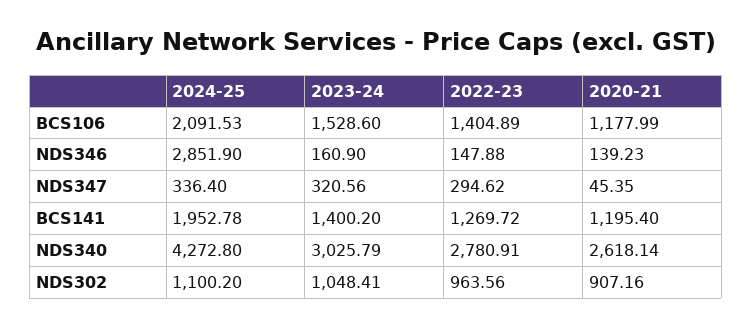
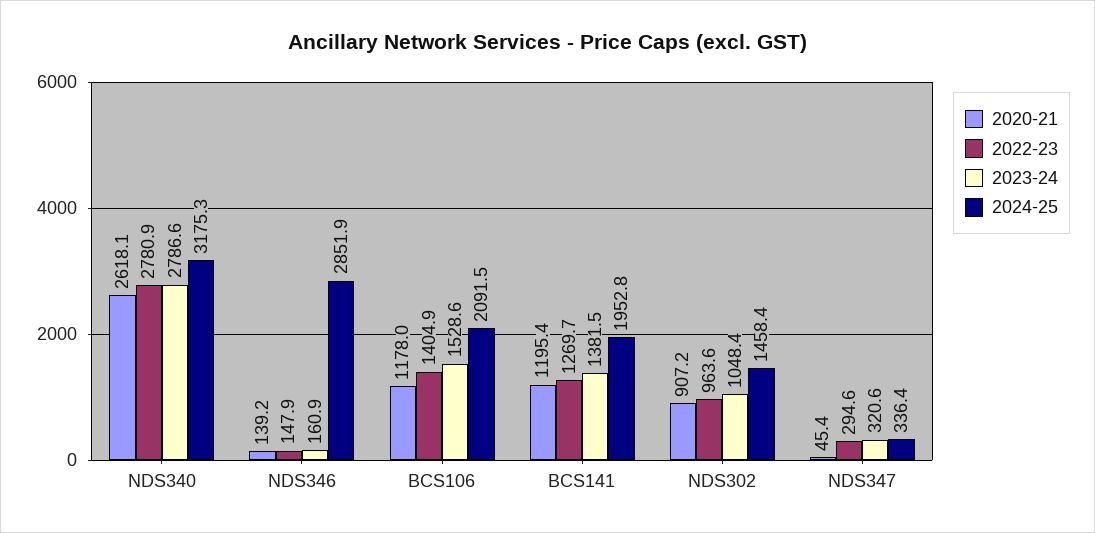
  {
    "2024-25": {
      "BCS106": 2091.53,
      "NDS346": 2851.9,
      "NDS347": 336.4,
      "BCS141": 1952.78,
-     "NDS340": 4272.8,
+     "NDS340": 3175.3,
-     "NDS302": 1100.2
+     "NDS302": 1458.4
    },
    "2023-24": {
      "BCS106": 1528.6,
      "NDS346": 160.9,
      "NDS347": 320.56,
-     "BCS141": 1400.2,
+     "BCS141": 1381.5,
-     "NDS340": 3025.79,
+     "NDS340": 2786.6,
      "NDS302": 1048.41
    },
    "2022-23": {
      "BCS106": 1404.89,
      "NDS346": 147.88,
      "NDS347": 294.62,
      "BCS141": 1269.72,
      "NDS340": 2780.91,
      "NDS302": 963.56
    },
    "2020-21": {
      "BCS106": 1177.99,
      "NDS346": 139.23,
      "NDS347": 45.35,
      "BCS141": 1195.4,
      "NDS340": 2618.14,
      "NDS302": 907.16
    }
  }

